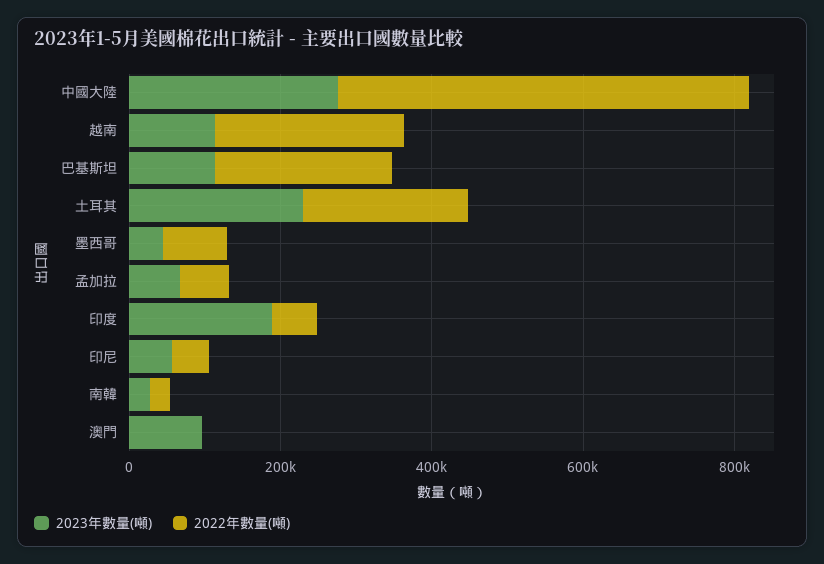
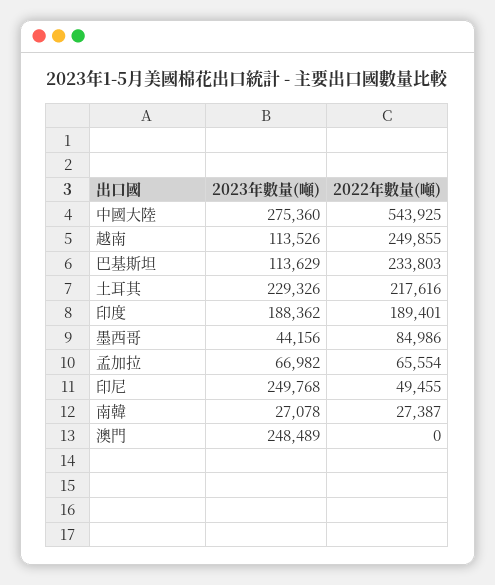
  {
    "2023年數量(噸)": {
      "中國大陸": 275360,
      "越南": 113526,
      "巴基斯坦": 113629,
      "土耳其": 229326,
      "墨西哥": 44156,
      "孟加拉": 66982,
      "印度": 188362,
-     "印尼": 50000,
+     "印尼": 249768,
      "南韓": 27078,
-     "澳門": 100000
+     "澳門": 248489
    },
    "2022年數量(噸)": {
      "中國大陸": 543925,
      "越南": 249855,
      "巴基斯坦": 233803,
      "土耳其": 217616,
      "墨西哥": 84986,
      "孟加拉": 65554,
-     "印度": 50000,
+     "印度": 189401,
      "印尼": 49455,
      "南韓": 27387,
      "澳門": 0
    }
  }

